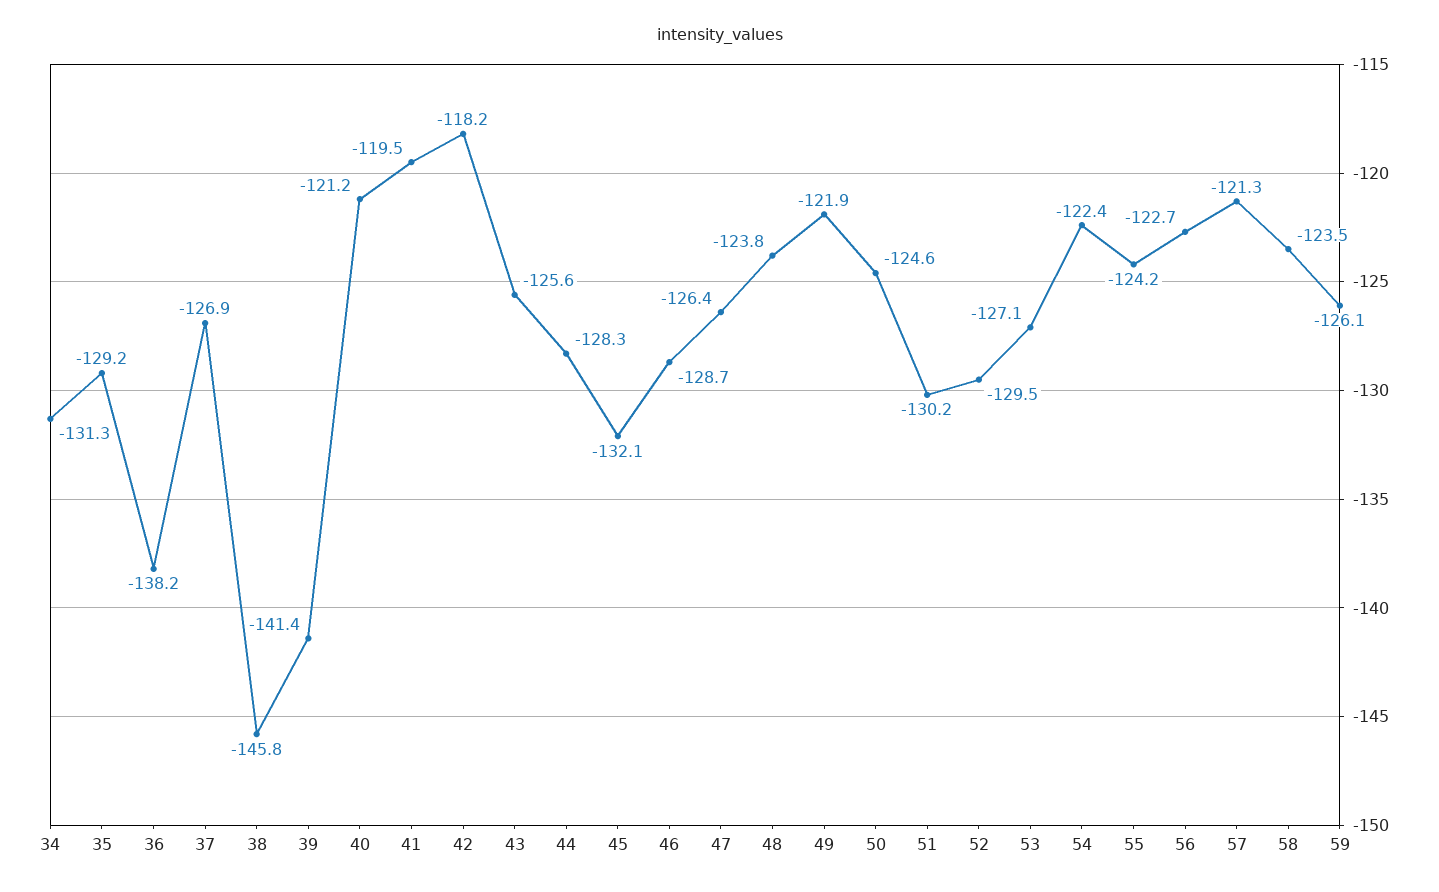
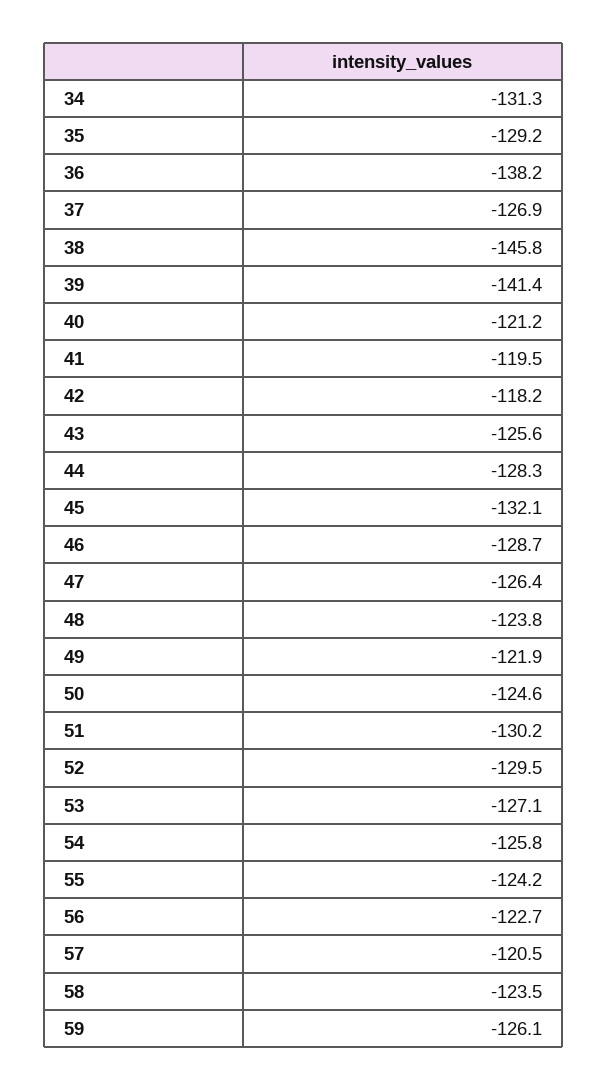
  {
    "34": -131.3,
    "35": -129.2,
    "36": -138.2,
    "37": -126.9,
    "38": -145.8,
    "39": -141.4,
    "40": -121.2,
    "41": -119.5,
    "42": -118.2,
    "43": -125.6,
    "44": -128.3,
    "45": -132.1,
    "46": -128.7,
    "47": -126.4,
    "48": -123.8,
    "49": -121.9,
    "50": -124.6,
    "51": -130.2,
    "52": -129.5,
    "53": -127.1,
-   "54": -122.4,
+   "54": -125.8,
    "55": -124.2,
    "56": -122.7,
-   "57": -121.3,
+   "57": -120.5,
    "58": -123.5,
    "59": -126.1
  }

